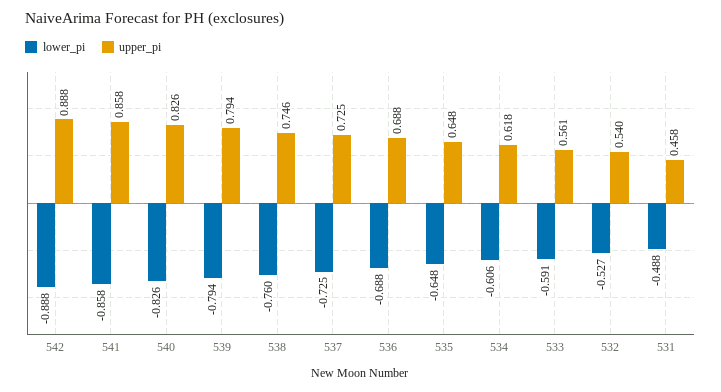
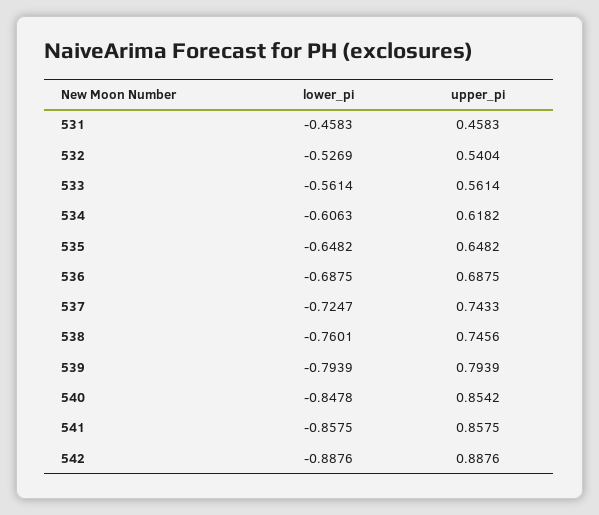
  {
    "lower_pi": {
      "542": -0.8876,
      "541": -0.8575,
-     "540": -0.826,
+     "540": -0.8478,
      "539": -0.7939,
      "538": -0.7601,
      "537": -0.7247,
      "536": -0.6875,
      "535": -0.6482,
      "534": -0.6063,
-     "533": -0.591,
+     "533": -0.5614,
      "532": -0.5269,
-     "531": -0.488
+     "531": -0.4583
    },
    "upper_pi": {
      "542": 0.8876,
      "541": 0.8575,
-     "540": 0.826,
+     "540": 0.8542,
      "539": 0.7939,
      "538": 0.7456,
-     "537": 0.725,
+     "537": 0.7433,
      "536": 0.6875,
      "535": 0.6482,
      "534": 0.6182,
      "533": 0.5614,
      "532": 0.5404,
      "531": 0.4583
    }
  }

